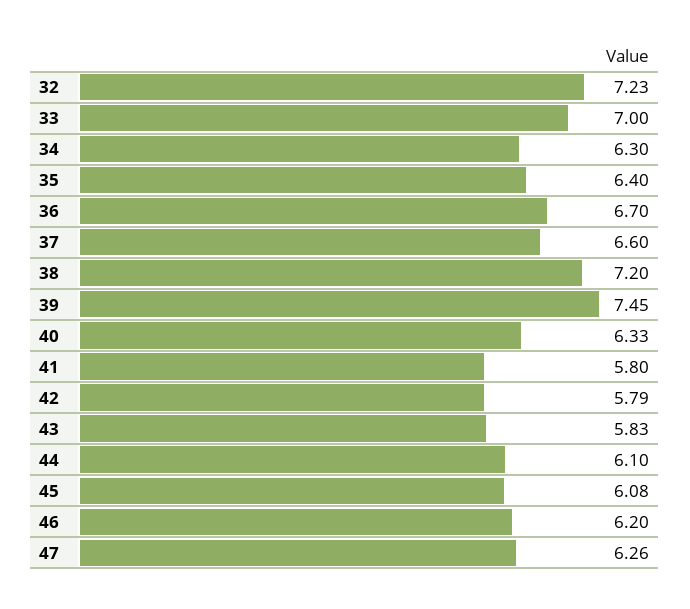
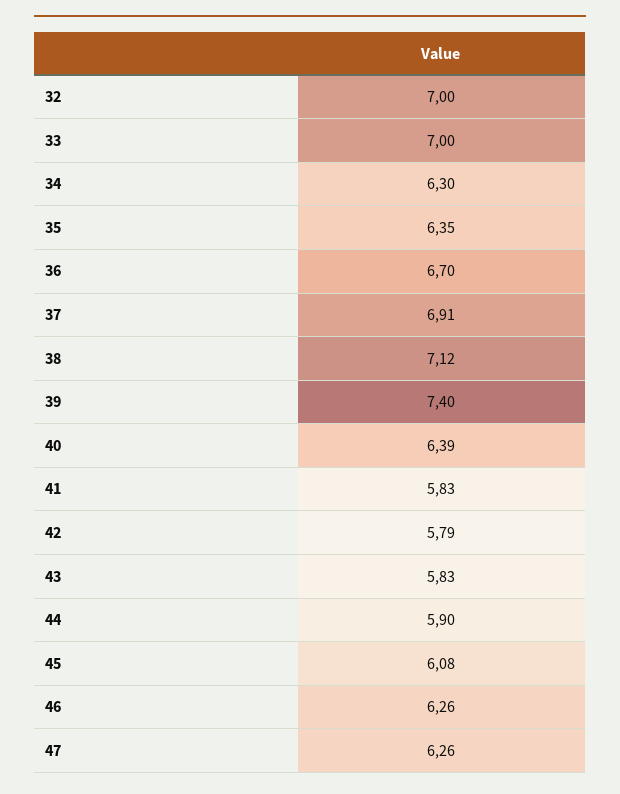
  {
-   "32": 7.23,
+   "32": 7,
    "33": 7,
    "34": 6.3,
-   "35": 6.4,
+   "35": 6.35,
    "36": 6.7,
-   "37": 6.6,
+   "37": 6.91,
-   "38": 7.2,
+   "38": 7.12,
-   "39": 7.45,
+   "39": 7.4,
-   "40": 6.33,
+   "40": 6.39,
-   "41": 5.8,
+   "41": 5.83,
    "42": 5.79,
    "43": 5.83,
-   "44": 6.1,
+   "44": 5.9,
    "45": 6.08,
-   "46": 6.2,
+   "46": 6.26,
    "47": 6.26
  }

